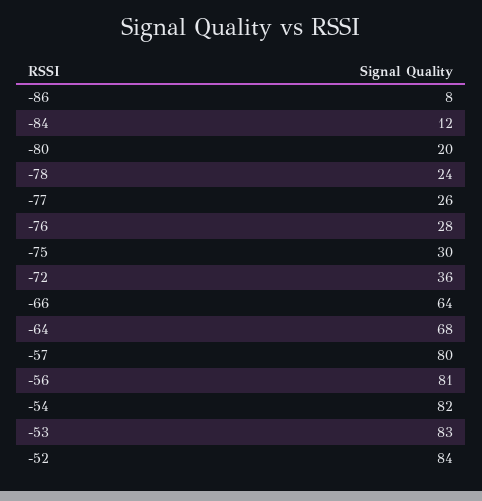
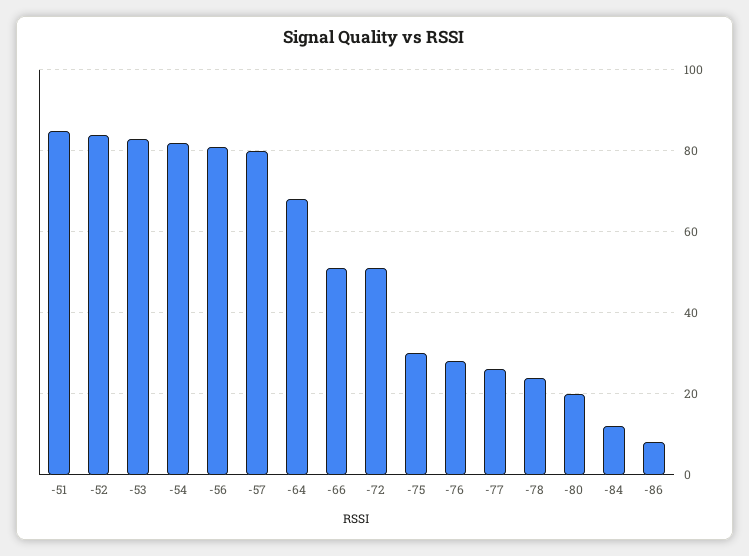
  {
    "-86": 8,
    "-84": 12,
    "-80": 20,
    "-78": 24,
    "-77": 26,
    "-76": 28,
    "-75": 30,
-   "-72": 36,
+   "-72": 50,
-   "-66": 64,
+   "-66": 50,
    "-64": 68,
    "-57": 80,
    "-56": 81,
    "-54": 82,
    "-53": 83,
-   "-52": 84
+   "-52": 84,
+   "-51": 85
  }

